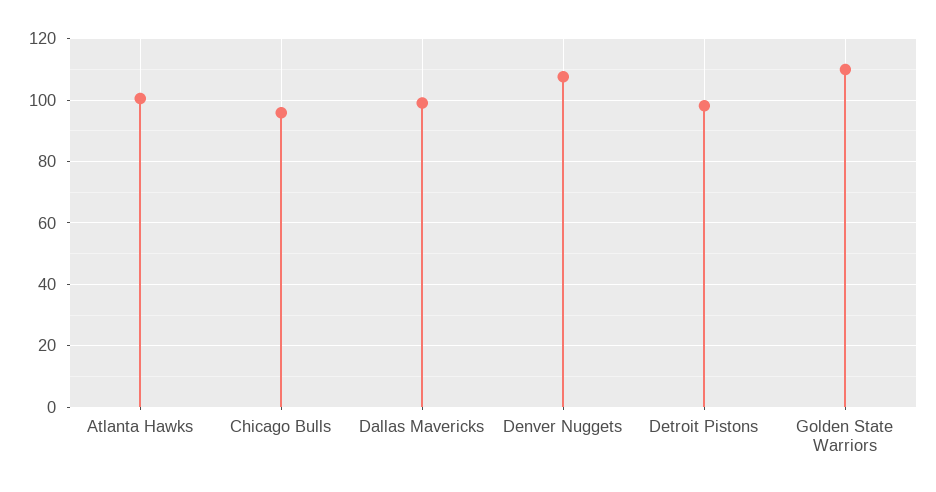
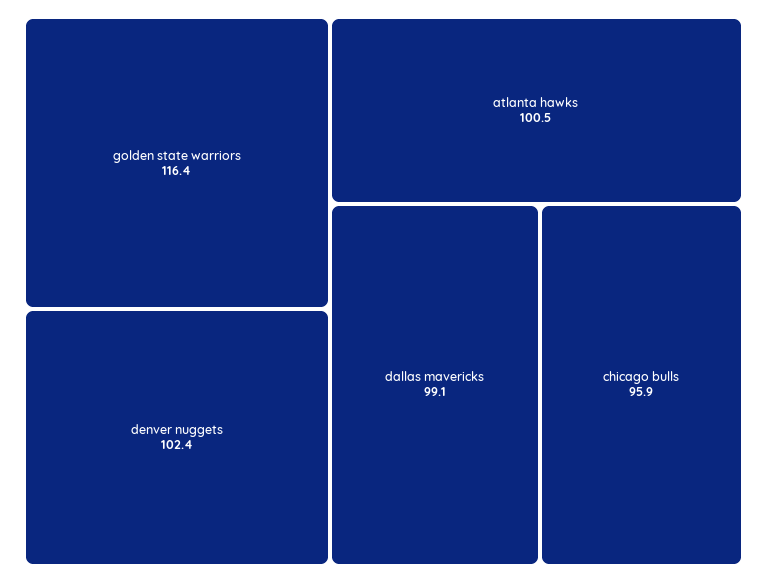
  {
    "Atlanta Hawks": 100.5,
    "Chicago Bulls": 95.9,
    "Dallas Mavericks": 99.1,
-   "Denver Nuggets": 108,
+   "Denver Nuggets": 102.4,
-   "Detroit Pistons": 98,
-   "Golden State Warriors": 110
+   "Golden State Warriors": 116.4
  }

